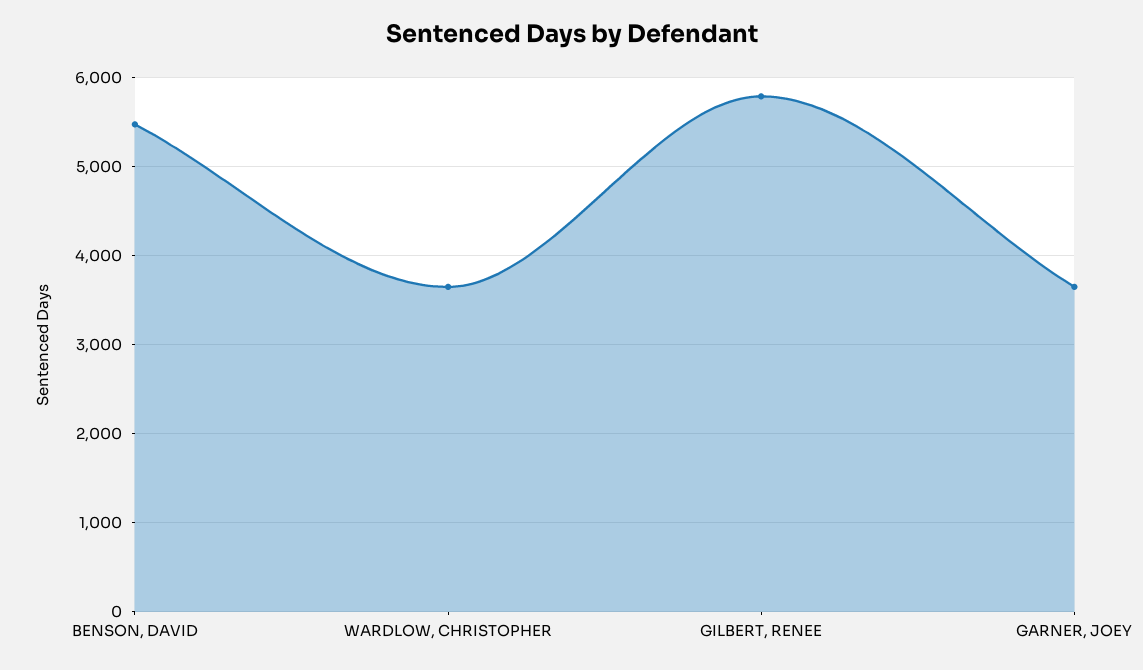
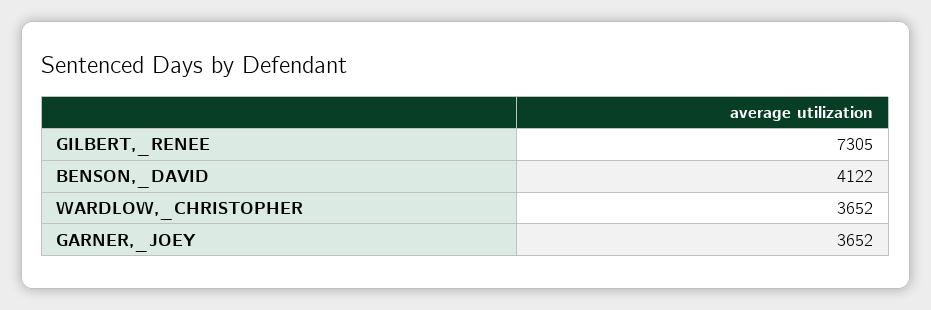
  {
-   "BENSON, DAVID": 5500,
+   "BENSON, DAVID": 4122,
    "WARDLOW, CHRISTOPHER": 3652,
-   "GILBERT, RENEE": 5800,
+   "GILBERT, RENEE": 7305,
    "GARNER, JOEY": 3652
  }

